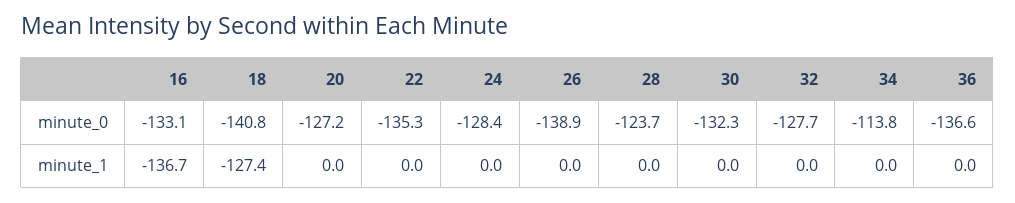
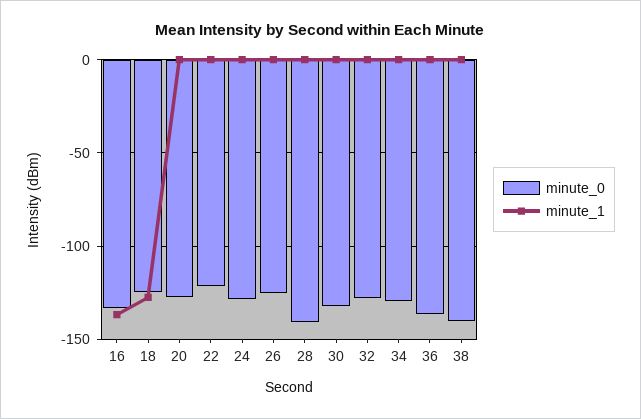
  {
    "minute_0": {
      "16": -133.1,
-     "18": -140.8,
+     "18": -125,
      "20": -127.2,
-     "22": -135.3,
+     "22": -120,
      "24": -128.4,
-     "26": -138.9,
+     "26": -125,
-     "28": -123.7,
+     "28": -140,
      "30": -132.3,
      "32": -127.7,
-     "34": -113.8,
+     "34": -130,
-     "36": -136.6
+     "36": -136.6,
+     "38": -140
    },
    "minute_1": {
      "16": -136.7,
      "18": -127.4,
      "20": 0,
      "22": 0,
      "24": 0,
      "26": 0,
      "28": 0,
      "30": 0,
      "32": 0,
      "34": 0,
-     "36": 0
+     "36": 0,
+     "38": 0
    }
  }

